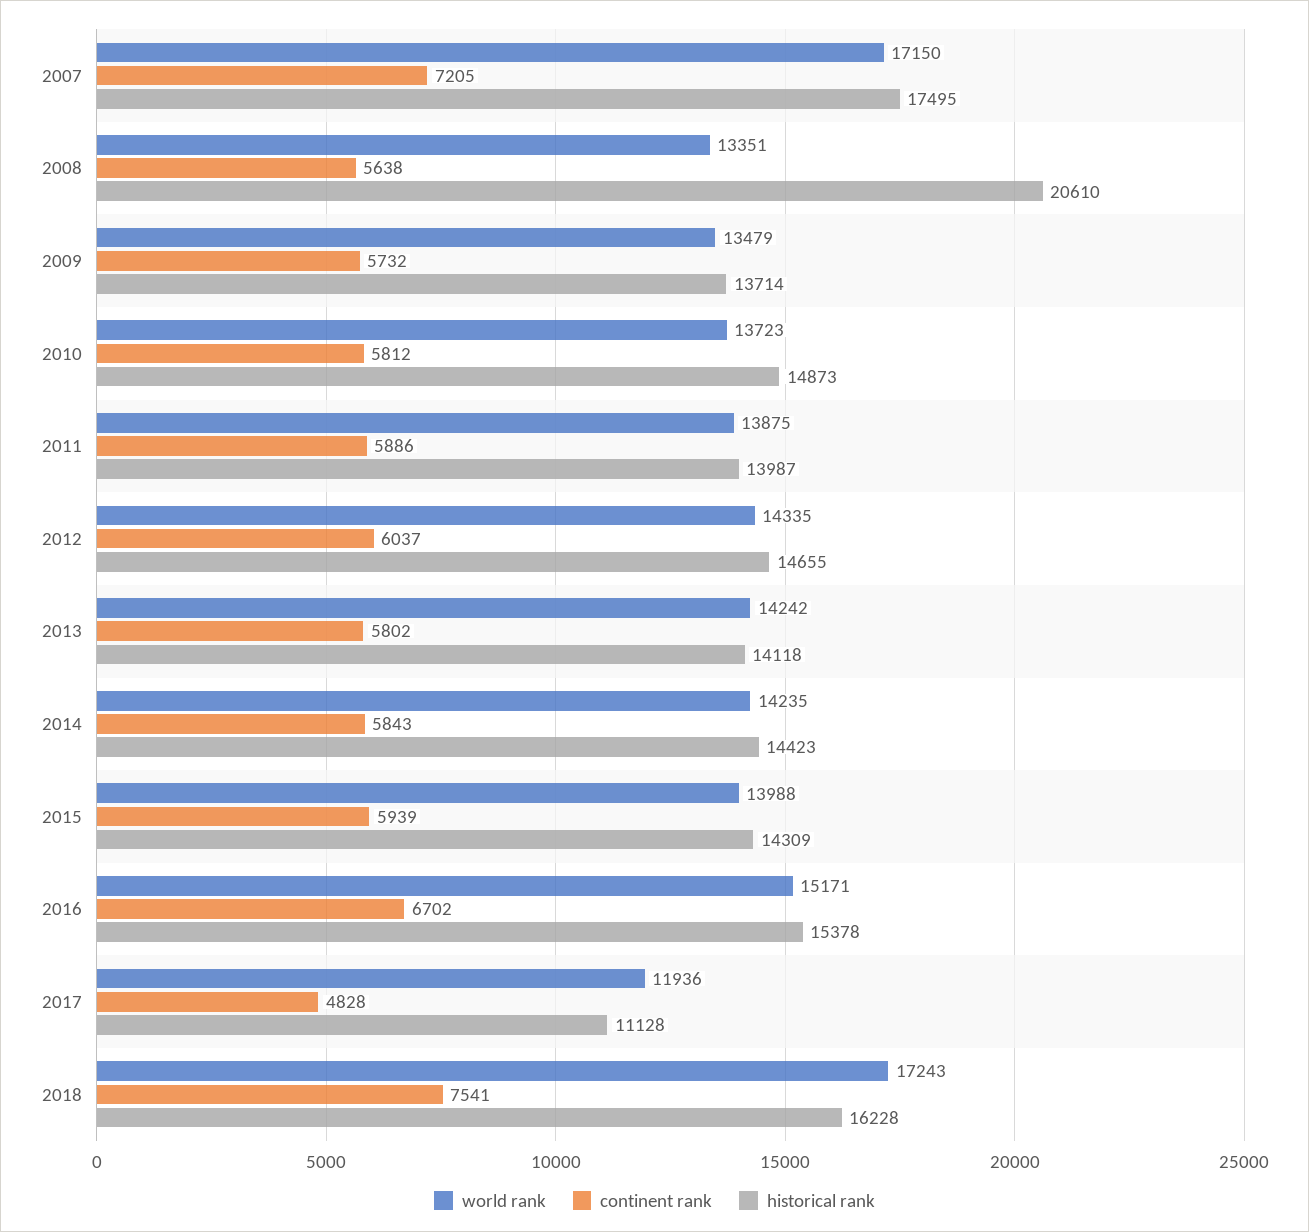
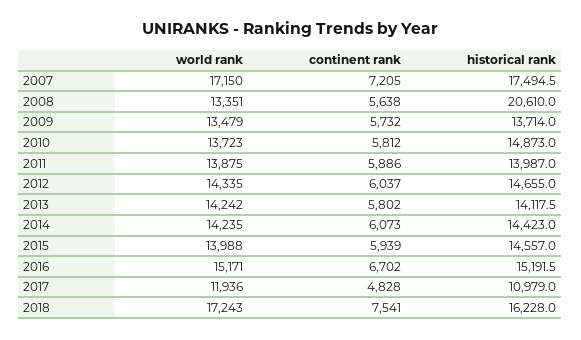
  {
    "world rank": {
      "2007": 17150,
      "2008": 13351,
      "2009": 13479,
      "2010": 13723,
      "2011": 13875,
      "2012": 14335,
      "2013": 14242,
      "2014": 14235,
      "2015": 13988,
      "2016": 15171,
      "2017": 11936,
      "2018": 17243
    },
    "continent rank": {
      "2007": 7205,
      "2008": 5638,
      "2009": 5732,
      "2010": 5812,
      "2011": 5886,
      "2012": 6037,
      "2013": 5802,
-     "2014": 5843,
+     "2014": 6073,
      "2015": 5939,
      "2016": 6702,
      "2017": 4828,
      "2018": 7541
    },
    "historical rank": {
      "2007": 17494.5,
      "2008": 20610,
      "2009": 13714,
      "2010": 14873,
      "2011": 13987,
      "2012": 14655,
      "2013": 14117.5,
      "2014": 14423,
-     "2015": 14309,
+     "2015": 14557,
-     "2016": 15378,
+     "2016": 15191.5,
-     "2017": 11128,
+     "2017": 10979,
      "2018": 16228
    }
  }

